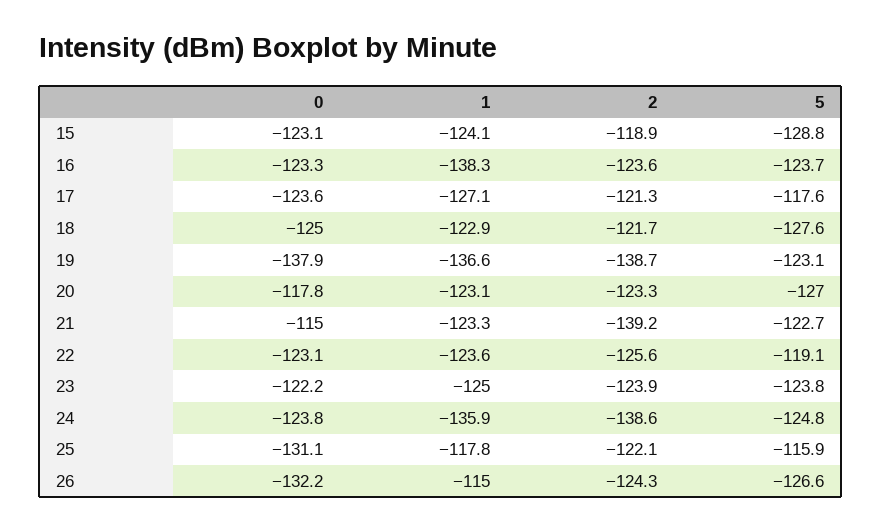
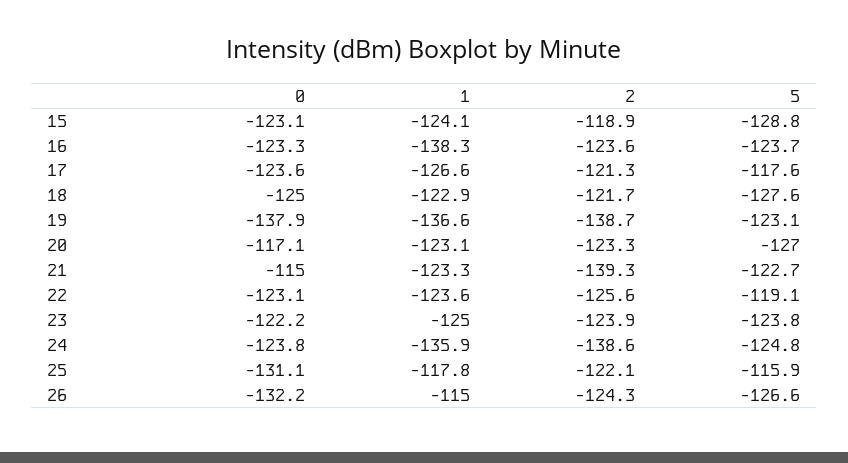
  {
    "0": {
      "15": -123.1,
      "16": -123.3,
      "17": -123.6,
      "18": -125,
      "19": -137.9,
-     "20": -117.8,
+     "20": -117.1,
      "21": -115,
      "22": -123.1,
      "23": -122.2,
      "24": -123.8,
      "25": -131.1,
      "26": -132.2
    },
    "1": {
      "15": -124.1,
      "16": -138.3,
-     "17": -127.1,
+     "17": -126.6,
      "18": -122.9,
      "19": -136.6,
      "20": -123.1,
      "21": -123.3,
      "22": -123.6,
      "23": -125,
      "24": -135.9,
      "25": -117.8,
      "26": -115
    },
    "2": {
      "15": -118.9,
      "16": -123.6,
      "17": -121.3,
      "18": -121.7,
      "19": -138.7,
      "20": -123.3,
-     "21": -139.2,
+     "21": -139.3,
      "22": -125.6,
      "23": -123.9,
      "24": -138.6,
      "25": -122.1,
      "26": -124.3
    },
    "5": {
      "15": -128.8,
      "16": -123.7,
      "17": -117.6,
      "18": -127.6,
      "19": -123.1,
      "20": -127,
      "21": -122.7,
      "22": -119.1,
      "23": -123.8,
      "24": -124.8,
      "25": -115.9,
      "26": -126.6
    }
  }

